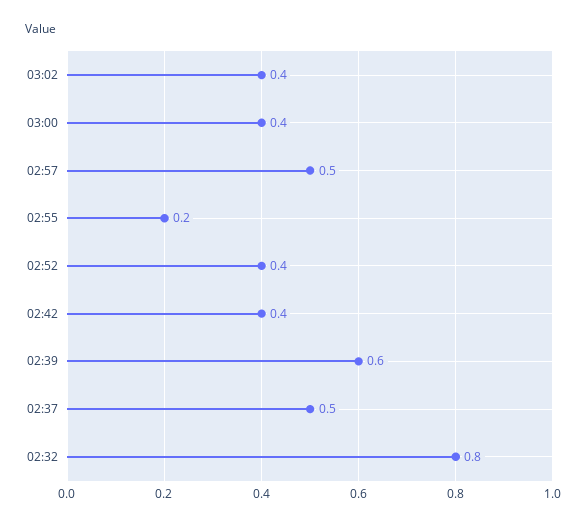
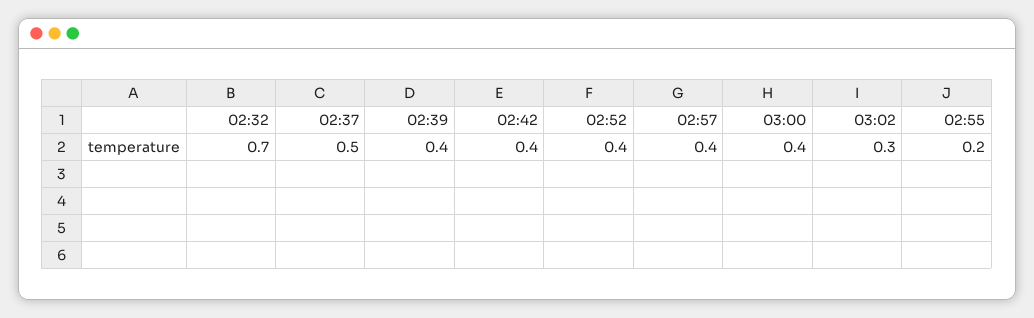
  {
-   "03:02": 0.4,
+   "03:02": 0.3,
    "03:00": 0.4,
-   "02:57": 0.5,
+   "02:57": 0.4,
    "02:55": 0.2,
    "02:52": 0.4,
    "02:42": 0.4,
-   "02:39": 0.6,
+   "02:39": 0.4,
    "02:37": 0.5,
-   "02:32": 0.8
+   "02:32": 0.7
  }

